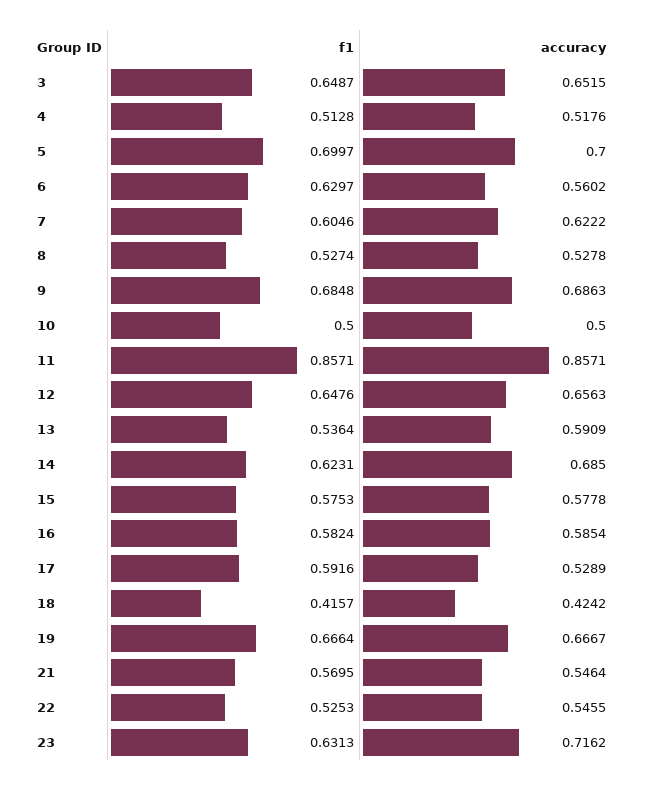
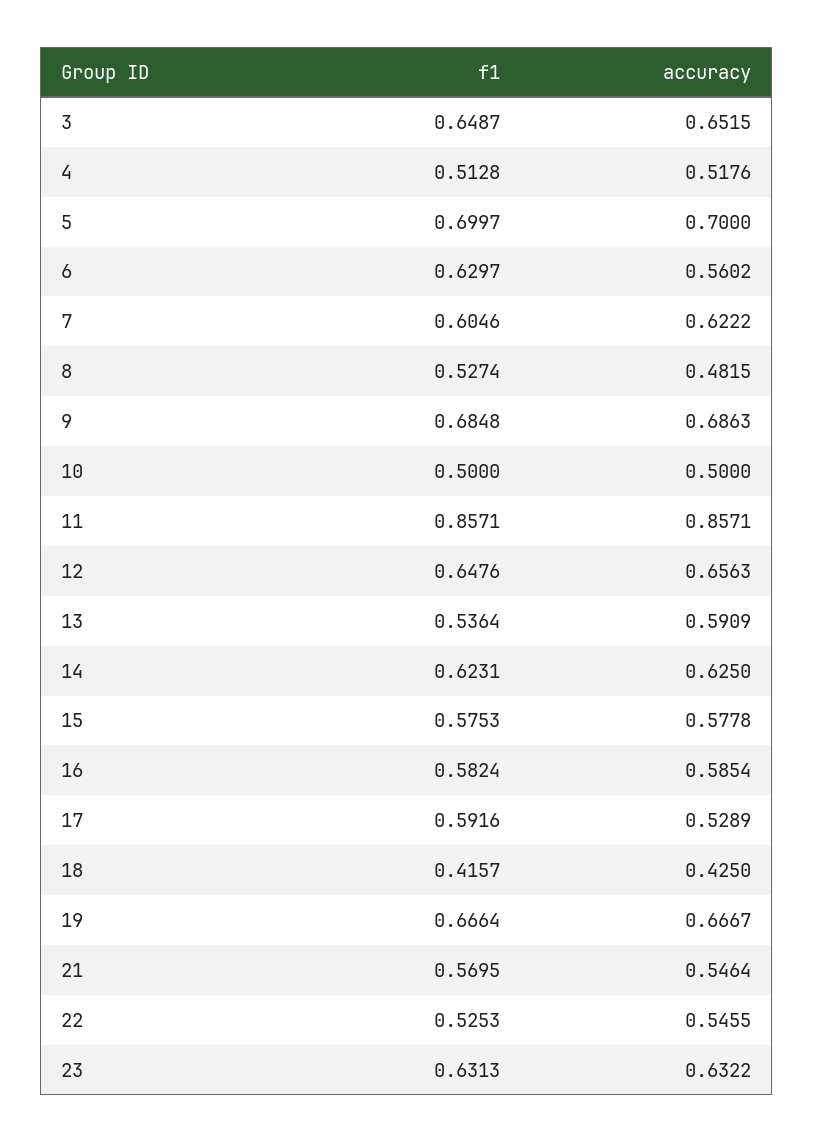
  {
    "f1": {
      "3": 0.6487,
      "4": 0.5128,
      "5": 0.6997,
      "6": 0.6297,
      "7": 0.6046,
      "8": 0.5274,
      "9": 0.6848,
      "10": 0.5,
      "11": 0.8571,
      "12": 0.6476,
      "13": 0.5364,
      "14": 0.6231,
      "15": 0.5753,
      "16": 0.5824,
      "17": 0.5916,
      "18": 0.4157,
      "19": 0.6664,
      "21": 0.5695,
      "22": 0.5253,
      "23": 0.6313
    },
    "accuracy": {
      "3": 0.6515,
      "4": 0.5176,
      "5": 0.7,
      "6": 0.5602,
      "7": 0.6222,
-     "8": 0.5278,
+     "8": 0.4815,
      "9": 0.6863,
      "10": 0.5,
      "11": 0.8571,
      "12": 0.6563,
      "13": 0.5909,
-     "14": 0.685,
+     "14": 0.625,
      "15": 0.5778,
      "16": 0.5854,
      "17": 0.5289,
-     "18": 0.4242,
+     "18": 0.425,
      "19": 0.6667,
      "21": 0.5464,
      "22": 0.5455,
-     "23": 0.7162
+     "23": 0.6322
    }
  }

